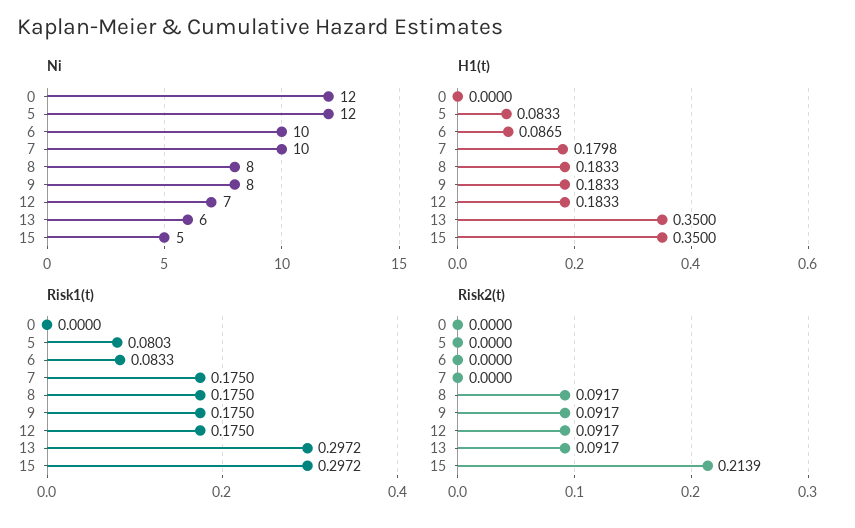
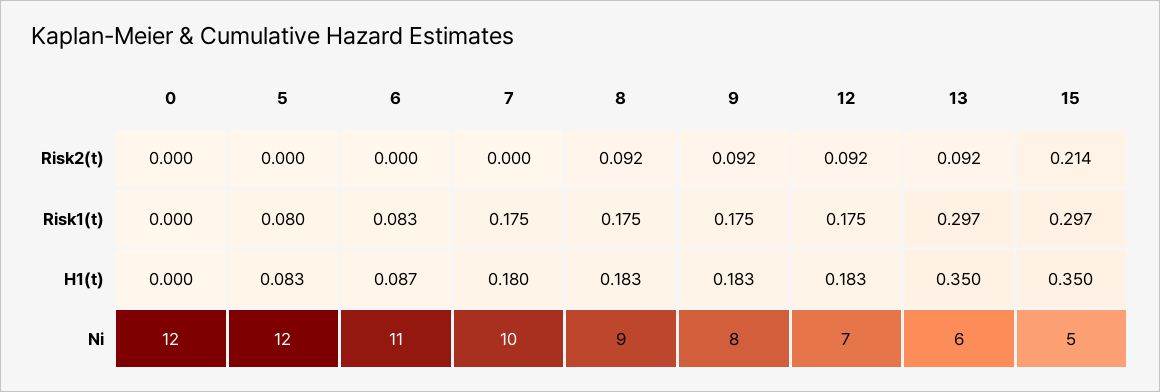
  {
    "Ni": {
      "0": 12,
      "5": 12,
-     "6": 10,
+     "6": 11,
      "7": 10,
-     "8": 8,
+     "8": 9,
      "9": 8,
      "12": 7,
      "13": 6,
      "15": 5
    },
    "H1(t)": {
      "0": 0,
      "5": 0.0833,
      "6": 0.0865,
      "7": 0.1798,
      "8": 0.1833,
      "9": 0.1833,
      "12": 0.1833,
      "13": 0.35,
      "15": 0.35
    },
    "Risk1(t)": {
      "0": 0,
      "5": 0.0803,
      "6": 0.0833,
      "7": 0.175,
      "8": 0.175,
      "9": 0.175,
      "12": 0.175,
      "13": 0.2972,
      "15": 0.2972
    },
    "Risk2(t)": {
      "0": 0,
      "5": 0,
      "6": 0,
      "7": 0,
      "8": 0.0917,
      "9": 0.0917,
      "12": 0.0917,
      "13": 0.0917,
      "15": 0.2139
    }
  }

